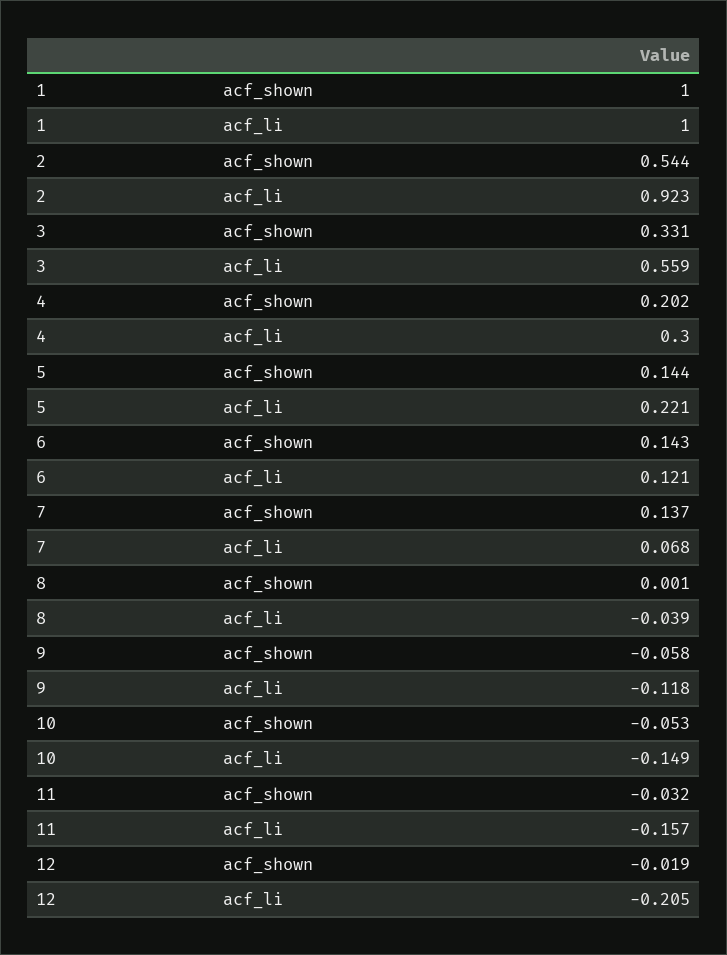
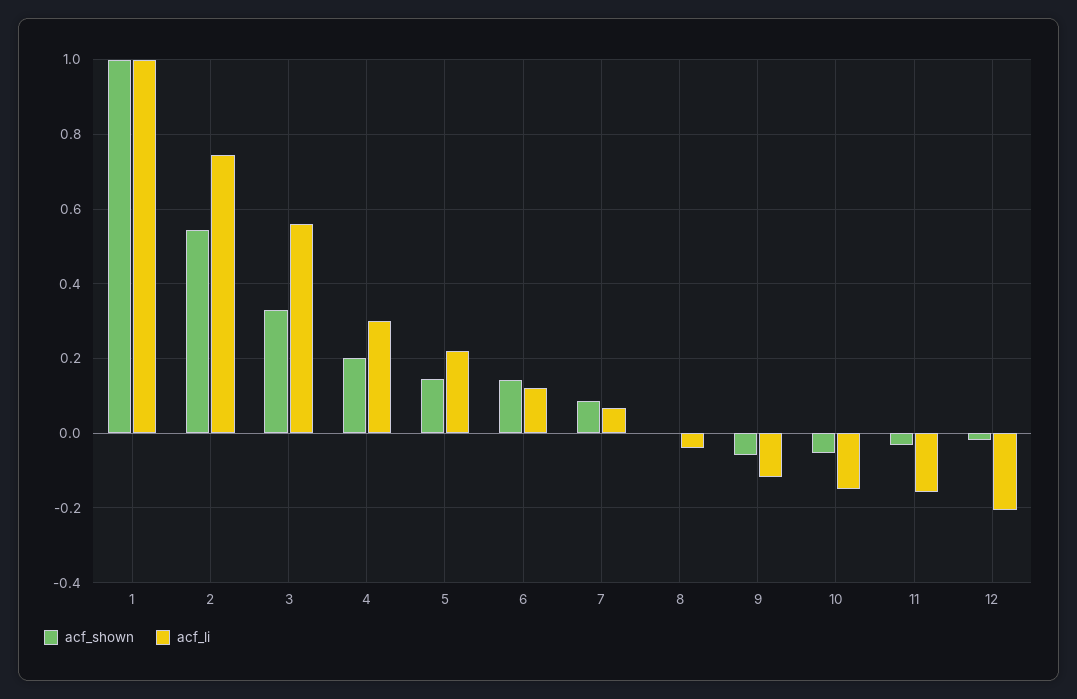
  {
    "acf_shown": {
      "1": 1,
      "2": 0.544,
      "3": 0.331,
      "4": 0.202,
      "5": 0.144,
      "6": 0.143,
-     "7": 0.137,
+     "7": 0.08,
      "8": 0.001,
      "9": -0.058,
      "10": -0.053,
      "11": -0.032,
      "12": -0.019
    },
    "acf_li": {
      "1": 1,
-     "2": 0.923,
+     "2": 0.74,
      "3": 0.559,
      "4": 0.3,
      "5": 0.221,
      "6": 0.121,
      "7": 0.068,
      "8": -0.039,
      "9": -0.118,
      "10": -0.149,
      "11": -0.157,
      "12": -0.205
    }
  }

